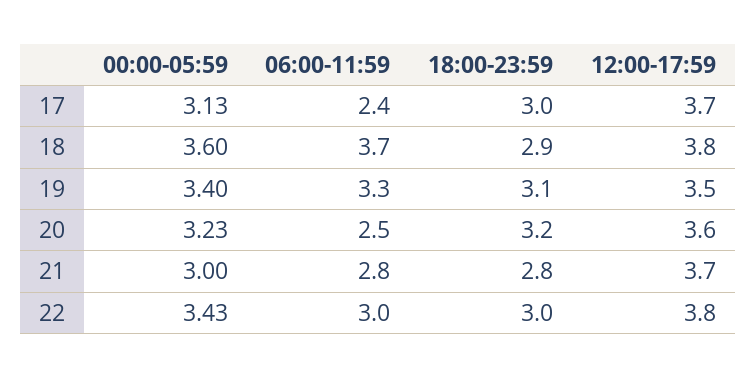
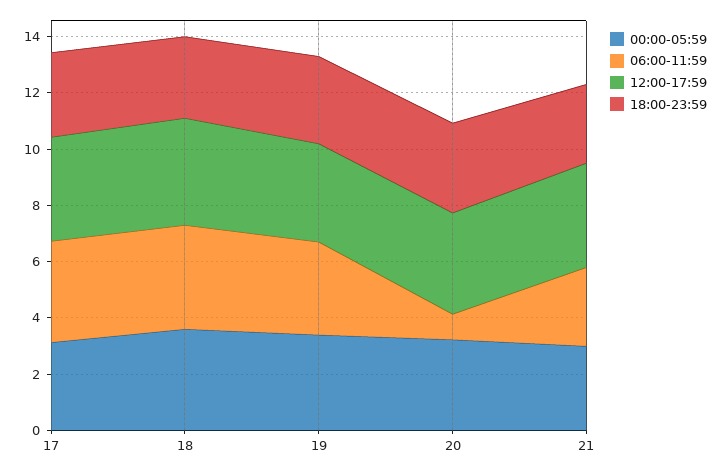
  {
    "00:00-05:59": {
      "17": 3.13,
      "18": 3.6,
      "19": 3.4,
      "20": 3.23,
-     "21": 3,
+     "21": 3
-     "22": 3.43
    },
    "06:00-11:59": {
-     "17": 2.4,
+     "17": 3.5,
      "18": 3.7,
      "19": 3.3,
-     "20": 2.5,
+     "20": 1,
-     "21": 2.8,
+     "21": 2.8
-     "22": 3
    },
    "18:00-23:59": {
      "17": 3,
      "18": 2.9,
      "19": 3.1,
      "20": 3.2,
-     "21": 2.8,
+     "21": 2.8
-     "22": 3
    },
    "12:00-17:59": {
      "17": 3.7,
      "18": 3.8,
      "19": 3.5,
      "20": 3.6,
-     "21": 3.7,
+     "21": 3.7
-     "22": 3.8
    }
  }

